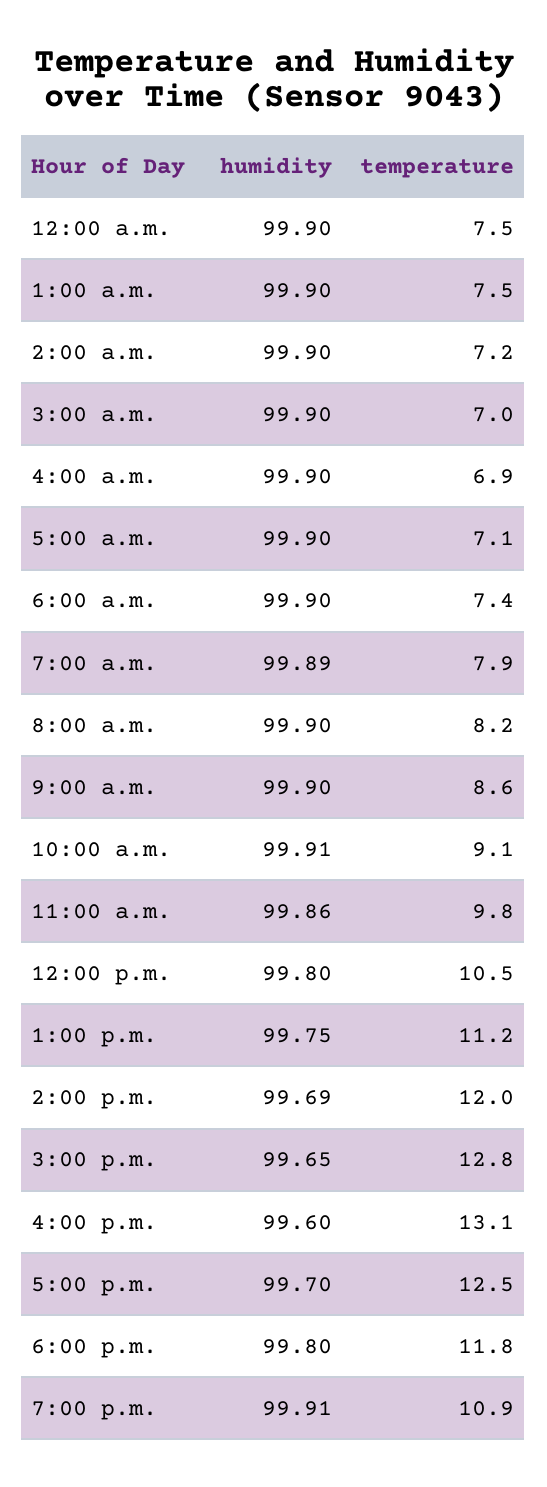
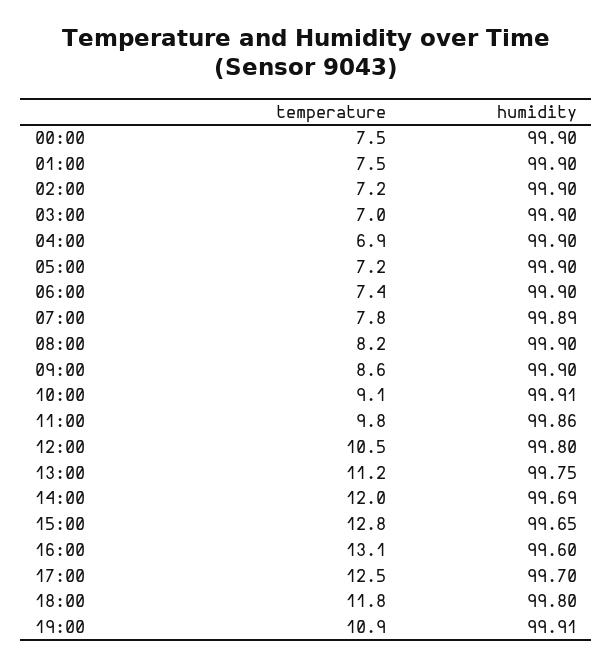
  {
    "humidity": {
      "12:00 a.m.": 99.9,
      "1:00 a.m.": 99.9,
      "2:00 a.m.": 99.9,
      "3:00 a.m.": 99.9,
      "4:00 a.m.": 99.9,
      "5:00 a.m.": 99.9,
      "6:00 a.m.": 99.9,
      "7:00 a.m.": 99.89,
      "8:00 a.m.": 99.9,
      "9:00 a.m.": 99.9,
      "10:00 a.m.": 99.91,
      "11:00 a.m.": 99.86,
      "12:00 p.m.": 99.8,
      "1:00 p.m.": 99.75,
      "2:00 p.m.": 99.69,
      "3:00 p.m.": 99.65,
      "4:00 p.m.": 99.6,
      "5:00 p.m.": 99.7,
      "6:00 p.m.": 99.8,
      "7:00 p.m.": 99.91
    },
    "temperature": {
      "12:00 a.m.": 7.5,
      "1:00 a.m.": 7.5,
      "2:00 a.m.": 7.2,
      "3:00 a.m.": 7,
      "4:00 a.m.": 6.9,
-     "5:00 a.m.": 7.1,
+     "5:00 a.m.": 7.2,
      "6:00 a.m.": 7.4,
-     "7:00 a.m.": 7.9,
+     "7:00 a.m.": 7.8,
      "8:00 a.m.": 8.2,
      "9:00 a.m.": 8.6,
      "10:00 a.m.": 9.1,
      "11:00 a.m.": 9.8,
      "12:00 p.m.": 10.5,
      "1:00 p.m.": 11.2,
      "2:00 p.m.": 12,
      "3:00 p.m.": 12.8,
      "4:00 p.m.": 13.1,
      "5:00 p.m.": 12.5,
      "6:00 p.m.": 11.8,
      "7:00 p.m.": 10.9
    }
  }

